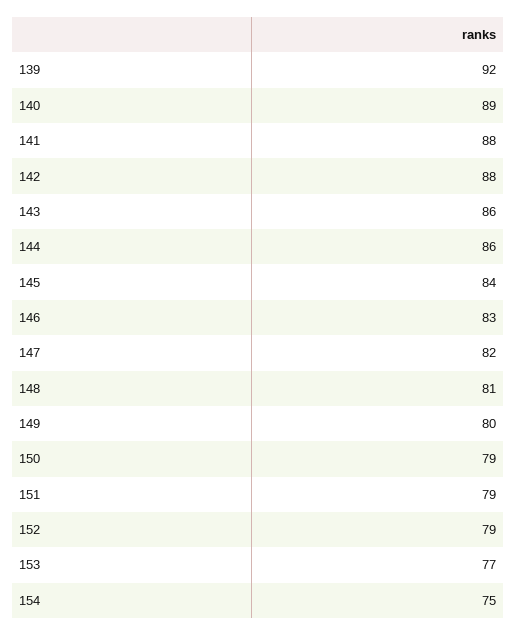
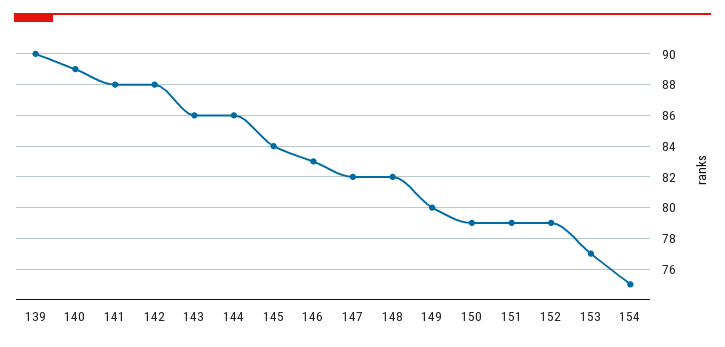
  {
-   "139": 92,
+   "139": 90,
    "140": 89,
    "141": 88,
    "142": 88,
    "143": 86,
    "144": 86,
    "145": 84,
    "146": 83,
    "147": 82,
-   "148": 81,
+   "148": 82,
    "149": 80,
    "150": 79,
    "151": 79,
    "152": 79,
    "153": 77,
    "154": 75
  }

